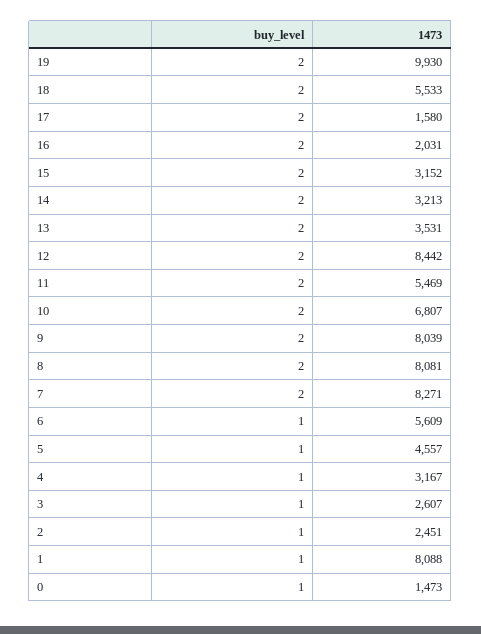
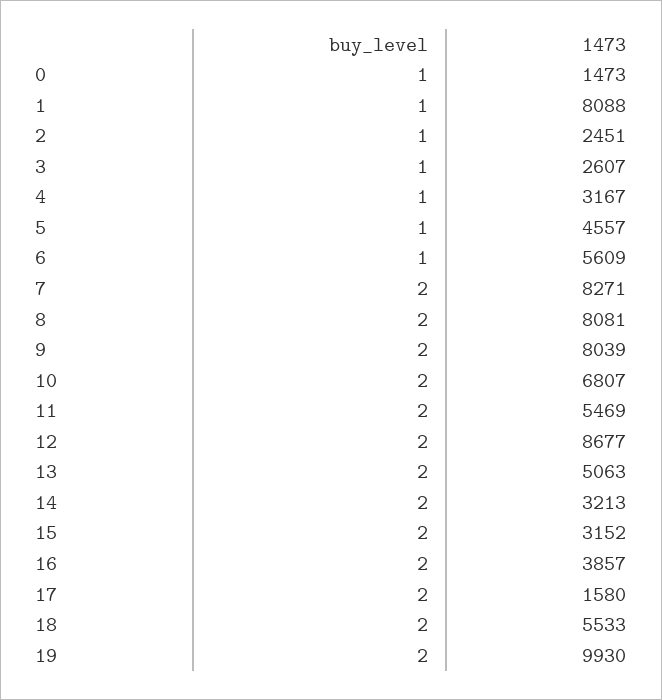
  {
    "buy_level": {
      "19": 2,
      "18": 2,
      "17": 2,
      "16": 2,
      "15": 2,
      "14": 2,
      "13": 2,
      "12": 2,
      "11": 2,
      "10": 2,
      "9": 2,
      "8": 2,
      "7": 2,
      "6": 1,
      "5": 1,
      "4": 1,
      "3": 1,
      "2": 1,
      "1": 1,
      "0": 1
    },
    "1473": {
      "19": 9930,
      "18": 5533,
      "17": 1580,
-     "16": 2031,
+     "16": 3857,
      "15": 3152,
      "14": 3213,
-     "13": 3531,
+     "13": 5063,
-     "12": 8442,
+     "12": 8677,
      "11": 5469,
      "10": 6807,
      "9": 8039,
      "8": 8081,
      "7": 8271,
      "6": 5609,
      "5": 4557,
      "4": 3167,
      "3": 2607,
      "2": 2451,
      "1": 8088,
      "0": 1473
    }
  }

